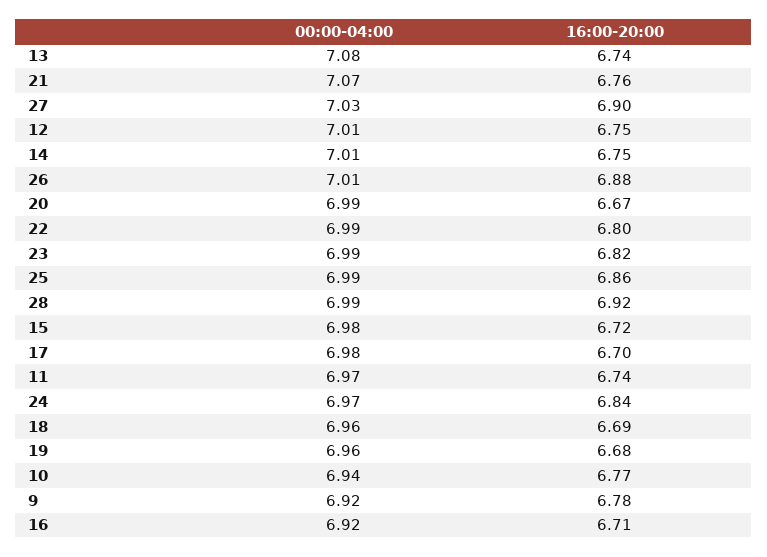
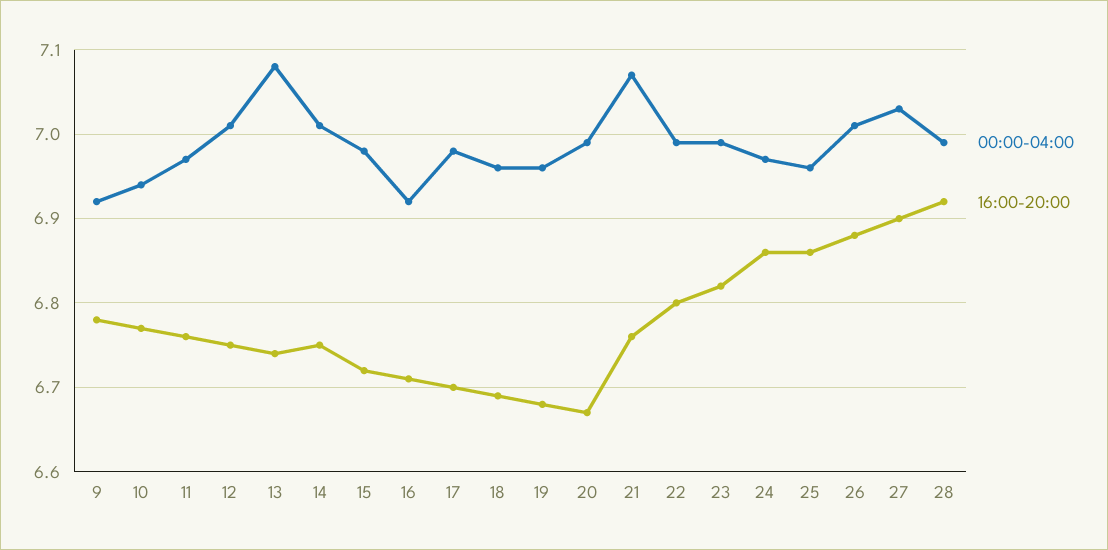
  {
    "00:00-04:00": {
      "13": 7.08,
      "21": 7.07,
      "27": 7.03,
      "12": 7.01,
      "14": 7.01,
      "26": 7.01,
      "20": 6.99,
      "22": 6.99,
      "23": 6.99,
-     "25": 6.99,
+     "25": 6.96,
      "28": 6.99,
      "15": 6.98,
      "17": 6.98,
      "11": 6.97,
      "24": 6.97,
      "18": 6.96,
      "19": 6.96,
      "10": 6.94,
      "9": 6.92,
      "16": 6.92
    },
    "16:00-20:00": {
      "13": 6.74,
      "21": 6.76,
      "27": 6.9,
      "12": 6.75,
      "14": 6.75,
      "26": 6.88,
      "20": 6.67,
      "22": 6.8,
      "23": 6.82,
      "25": 6.86,
      "28": 6.92,
      "15": 6.72,
      "17": 6.7,
-     "11": 6.74,
+     "11": 6.76,
-     "24": 6.84,
+     "24": 6.86,
      "18": 6.69,
      "19": 6.68,
      "10": 6.77,
      "9": 6.78,
      "16": 6.71
    }
  }

